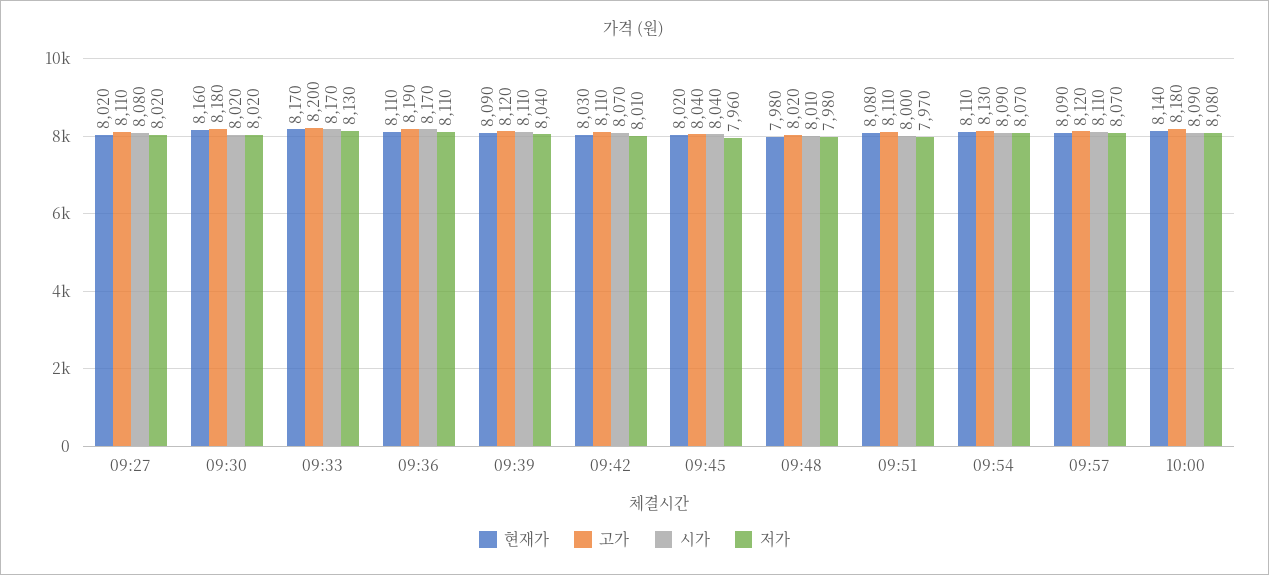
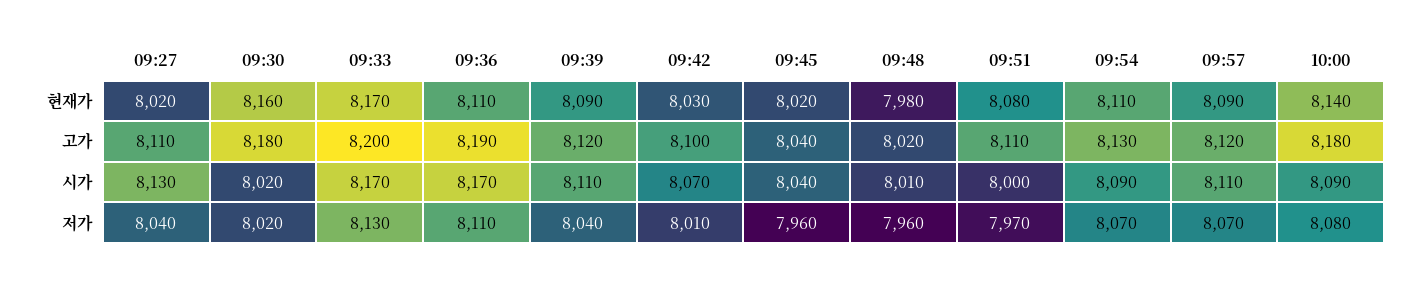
  {
    "현재가": {
      "09:27": 8020,
      "09:30": 8160,
      "09:33": 8170,
      "09:36": 8110,
      "09:39": 8090,
      "09:42": 8030,
      "09:45": 8020,
      "09:48": 7980,
      "09:51": 8080,
      "09:54": 8110,
      "09:57": 8090,
      "10:00": 8140
    },
    "고가": {
      "09:27": 8110,
      "09:30": 8180,
      "09:33": 8200,
      "09:36": 8190,
      "09:39": 8120,
-     "09:42": 8110,
+     "09:42": 8100,
      "09:45": 8040,
      "09:48": 8020,
      "09:51": 8110,
      "09:54": 8130,
      "09:57": 8120,
      "10:00": 8180
    },
    "시가": {
-     "09:27": 8080,
+     "09:27": 8130,
      "09:30": 8020,
      "09:33": 8170,
      "09:36": 8170,
      "09:39": 8110,
      "09:42": 8070,
      "09:45": 8040,
      "09:48": 8010,
      "09:51": 8000,
      "09:54": 8090,
      "09:57": 8110,
      "10:00": 8090
    },
    "저가": {
-     "09:27": 8020,
+     "09:27": 8040,
      "09:30": 8020,
      "09:33": 8130,
      "09:36": 8110,
      "09:39": 8040,
      "09:42": 8010,
      "09:45": 7960,
-     "09:48": 7980,
+     "09:48": 7960,
      "09:51": 7970,
      "09:54": 8070,
      "09:57": 8070,
      "10:00": 8080
    }
  }

